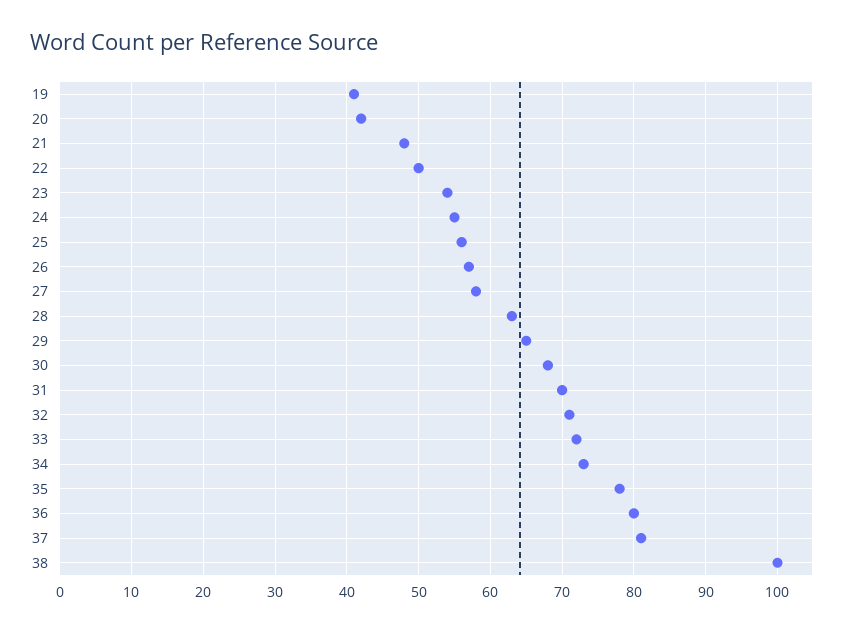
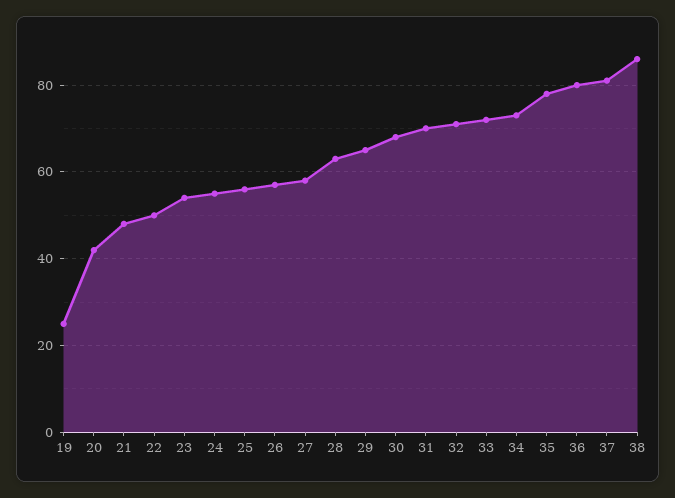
  {
-   "19": 41,
+   "19": 25,
    "20": 42,
    "21": 48,
    "22": 50,
    "23": 54,
    "24": 55,
    "25": 56,
    "26": 57,
    "27": 58,
    "28": 63,
    "29": 65,
    "30": 68,
    "31": 70,
    "32": 71,
    "33": 72,
    "34": 73,
    "35": 78,
    "36": 80,
    "37": 81,
-   "38": 100
+   "38": 85
  }

